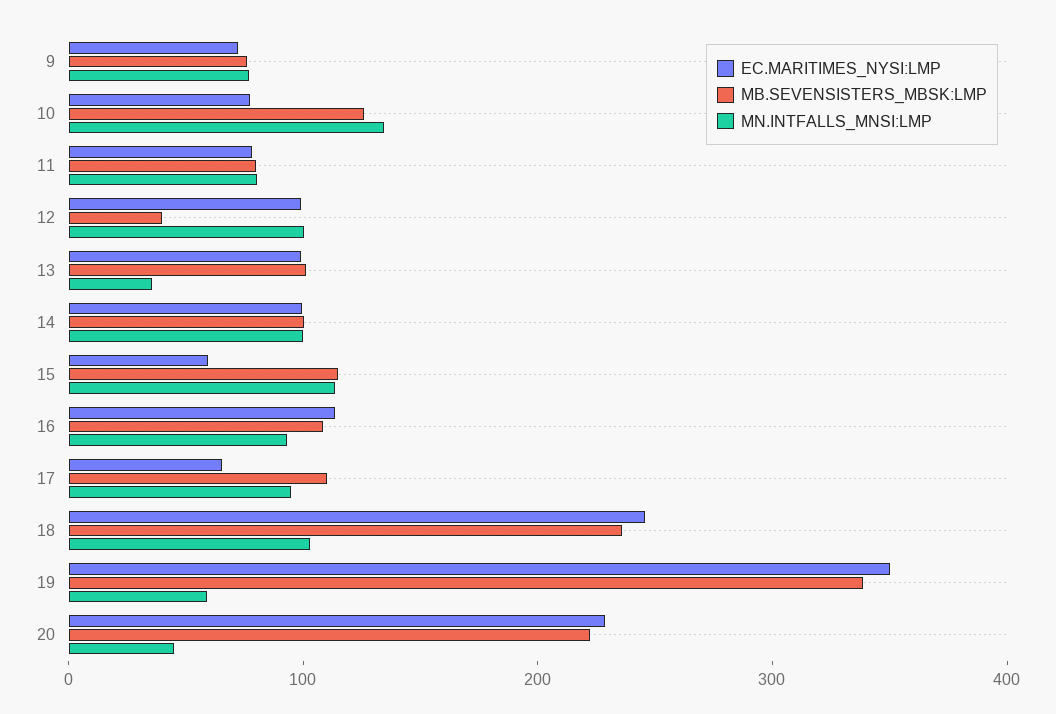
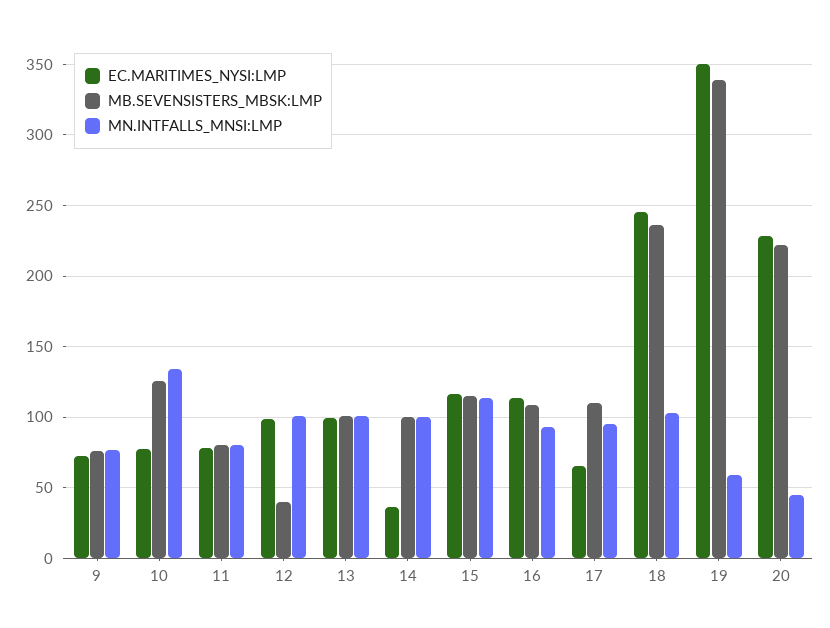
  {
    "EC.MARITIMES_NYSI:LMP": {
      "9": 70,
      "10": 75,
      "11": 80,
      "12": 100,
      "13": 100,
-     "14": 100,
+     "14": 35,
-     "15": 60,
+     "15": 115,
      "16": 115,
      "17": 65,
      "18": 245,
      "19": 350,
      "20": 230
    },
    "MB.SEVENSISTERS_MBSK:LMP": {
      "9": 75,
      "10": 125,
      "11": 80,
      "12": 40,
      "13": 100,
      "14": 100,
      "15": 115,
      "16": 110,
      "17": 110,
      "18": 235,
      "19": 340,
      "20": 220
    },
    "MN.INTFALLS_MNSI:LMP": {
      "9": 75,
      "10": 135,
      "11": 80,
      "12": 100,
-     "13": 40,
+     "13": 100,
      "14": 100,
      "15": 115,
      "16": 95,
      "17": 95,
      "18": 105,
      "19": 60,
      "20": 45
    }
  }

